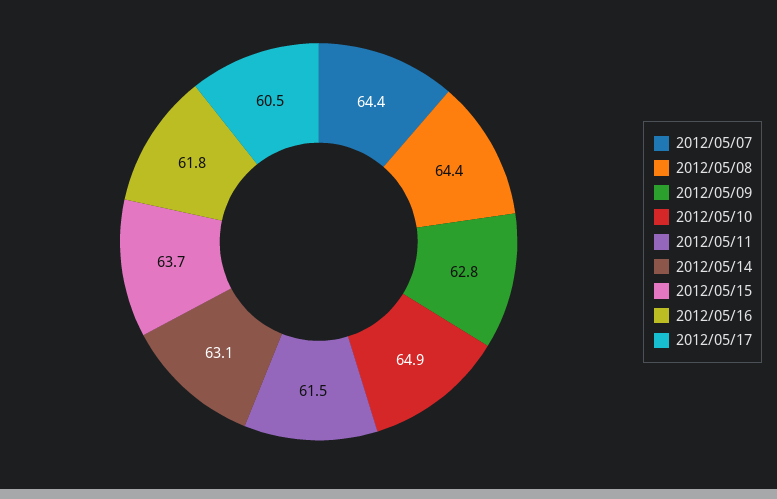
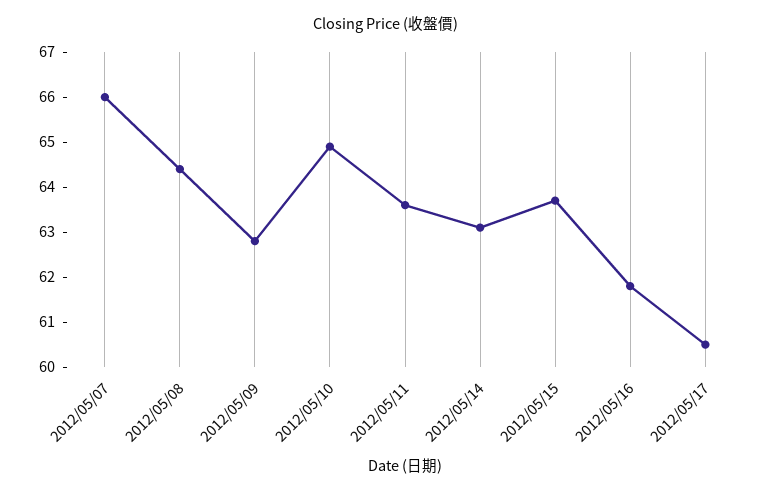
  {
-   "2012/05/07": 64.4,
+   "2012/05/07": 66,
    "2012/05/08": 64.4,
    "2012/05/09": 62.8,
    "2012/05/10": 64.9,
-   "2012/05/11": 61.5,
+   "2012/05/11": 63.5,
    "2012/05/14": 63.1,
    "2012/05/15": 63.7,
    "2012/05/16": 61.8,
    "2012/05/17": 60.5
  }

